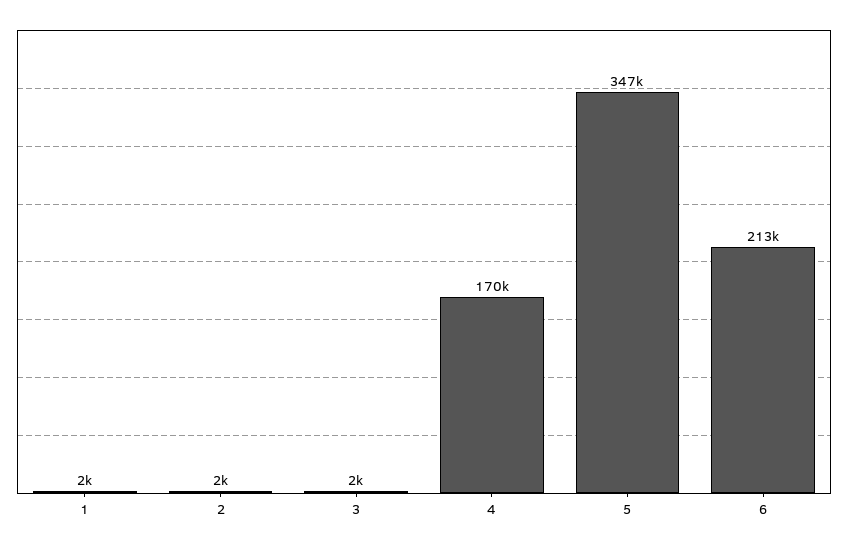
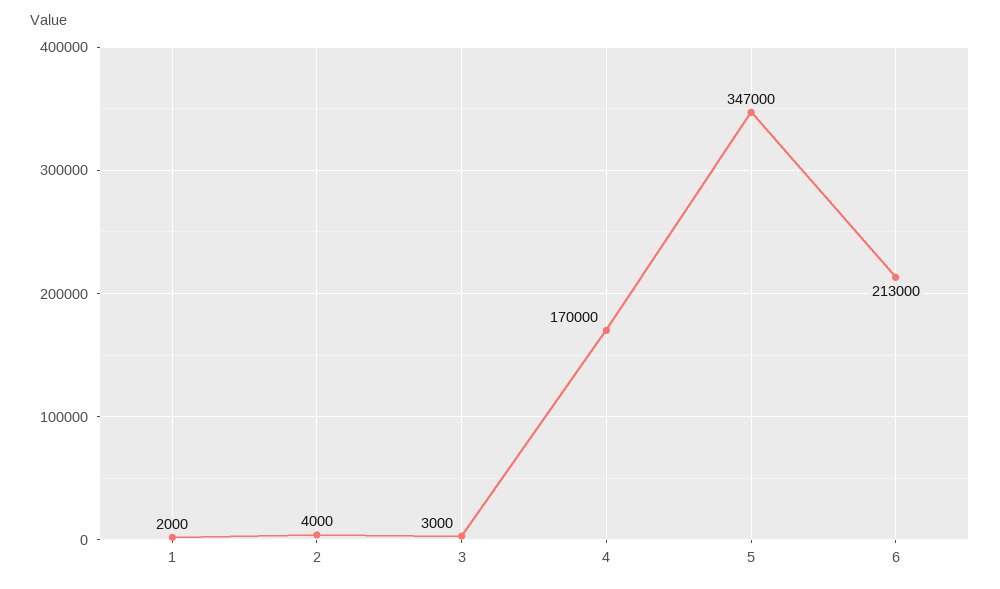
  {
    "1": 2000,
-   "2": 2000,
+   "2": 4000,
-   "3": 2000,
+   "3": 3000,
    "4": 170000,
    "5": 347000,
    "6": 213000
  }

